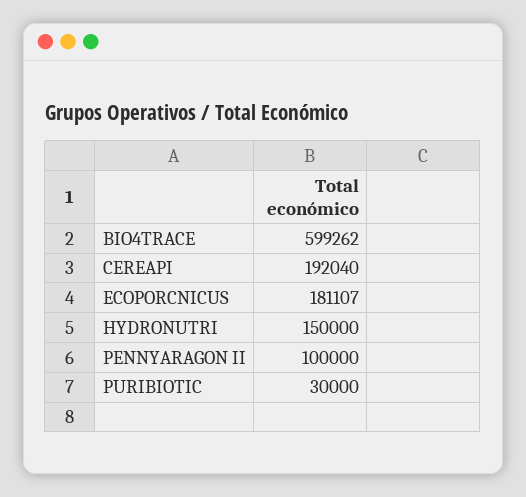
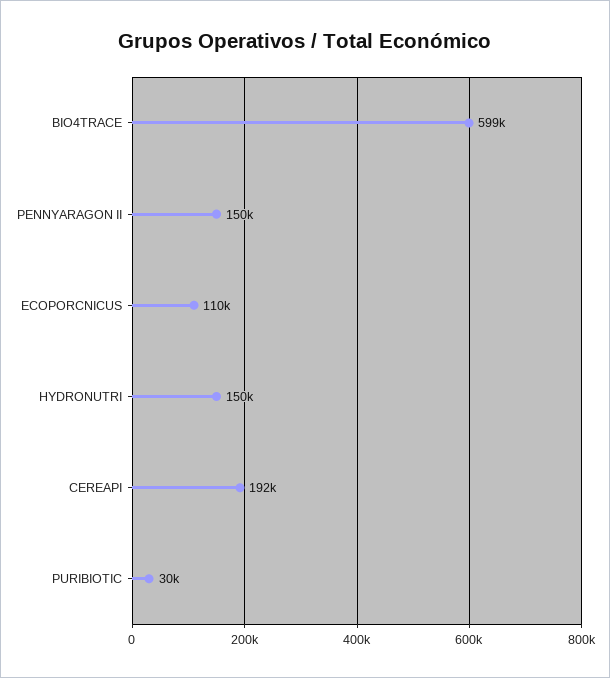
  {
    "BIO4TRACE": 599262,
    "CEREAPI": 192040,
-   "ECOPORCNICUS": 181107,
+   "ECOPORCNICUS": 110000,
    "HYDRONUTRI": 150000,
-   "PENNYARAGON II": 100000,
+   "PENNYARAGON II": 150000,
    "PURIBIOTIC": 30000
  }

